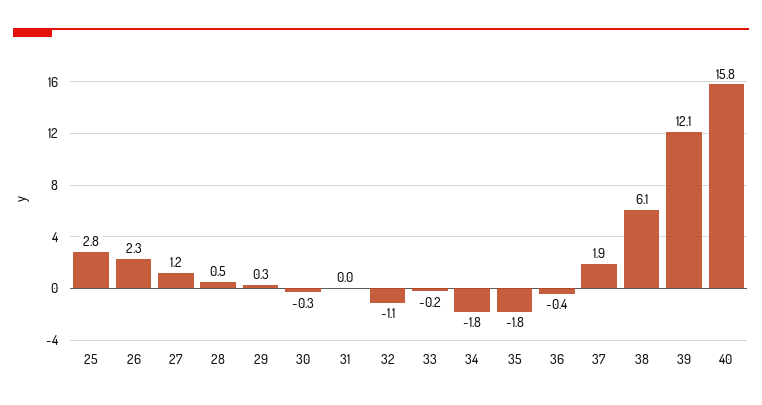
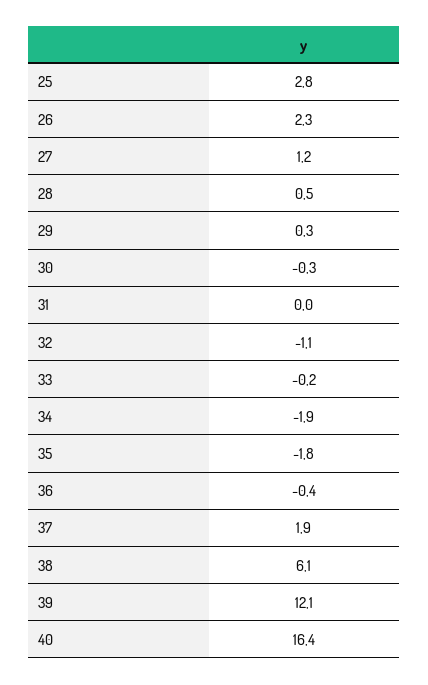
  {
    "25": 2.8,
    "26": 2.3,
    "27": 1.2,
    "28": 0.5,
    "29": 0.3,
    "30": -0.3,
    "31": 0,
    "32": -1.1,
    "33": -0.2,
-   "34": -1.8,
+   "34": -1.9,
    "35": -1.8,
    "36": -0.4,
    "37": 1.9,
    "38": 6.1,
    "39": 12.1,
-   "40": 15.8
+   "40": 16.4
  }

